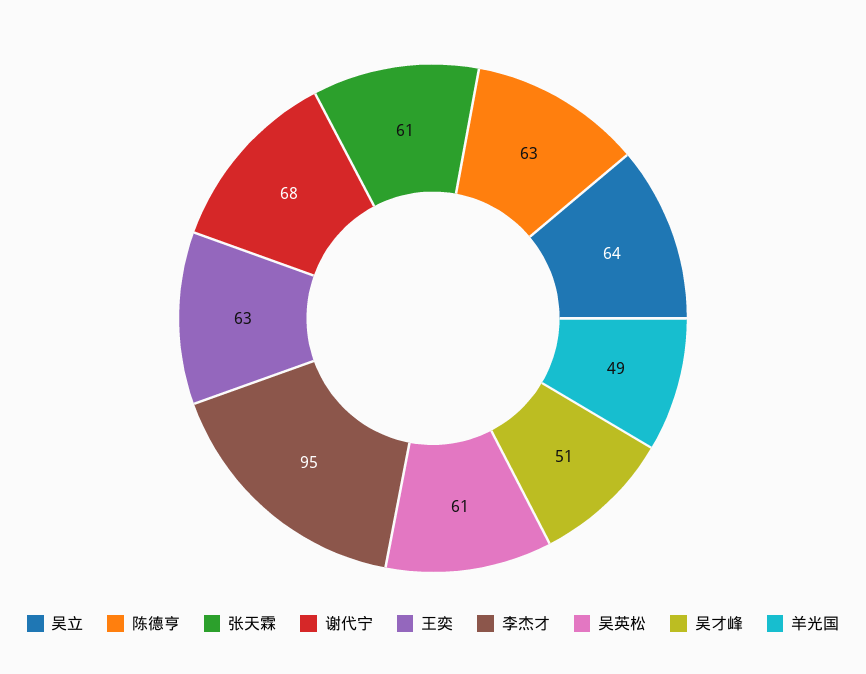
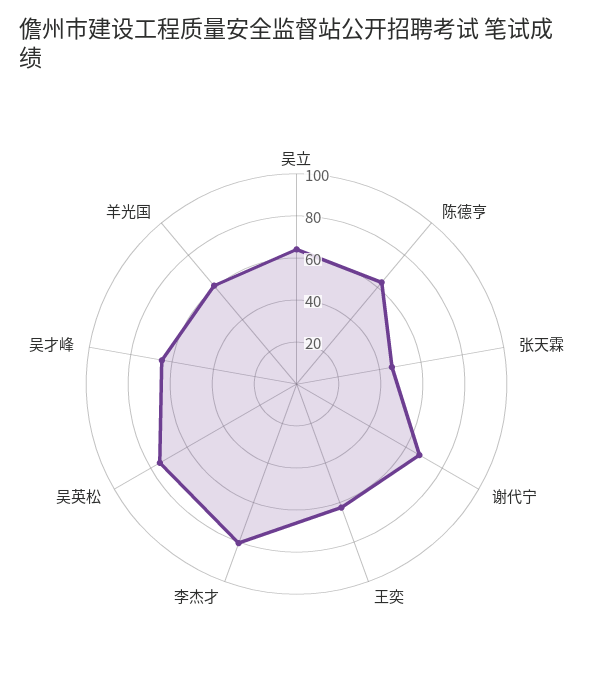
  {
    "吴立": 64,
    "陈德亨": 63,
-   "张天霖": 61,
+   "张天霖": 45,
    "谢代宁": 68,
    "王奕": 63,
-   "李杰才": 95,
+   "李杰才": 80,
-   "吴英松": 61,
+   "吴英松": 75,
-   "吴才峰": 51,
+   "吴才峰": 65,
-   "羊光国": 49
+   "羊光国": 60
  }

